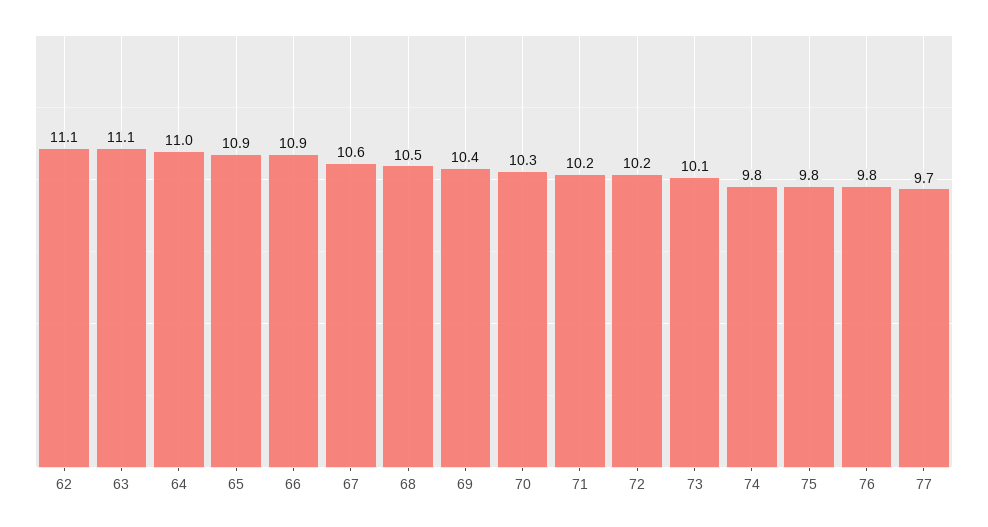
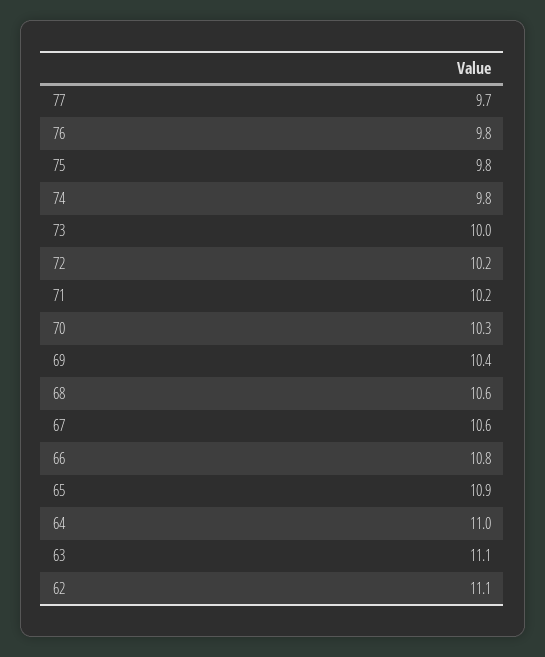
  {
    "62": 11.1,
    "63": 11.1,
    "64": 11,
    "65": 10.9,
-   "66": 10.9,
+   "66": 10.8,
    "67": 10.6,
-   "68": 10.5,
+   "68": 10.6,
    "69": 10.4,
    "70": 10.3,
    "71": 10.2,
    "72": 10.2,
-   "73": 10.1,
+   "73": 10,
    "74": 9.8,
    "75": 9.8,
    "76": 9.8,
    "77": 9.7
  }

